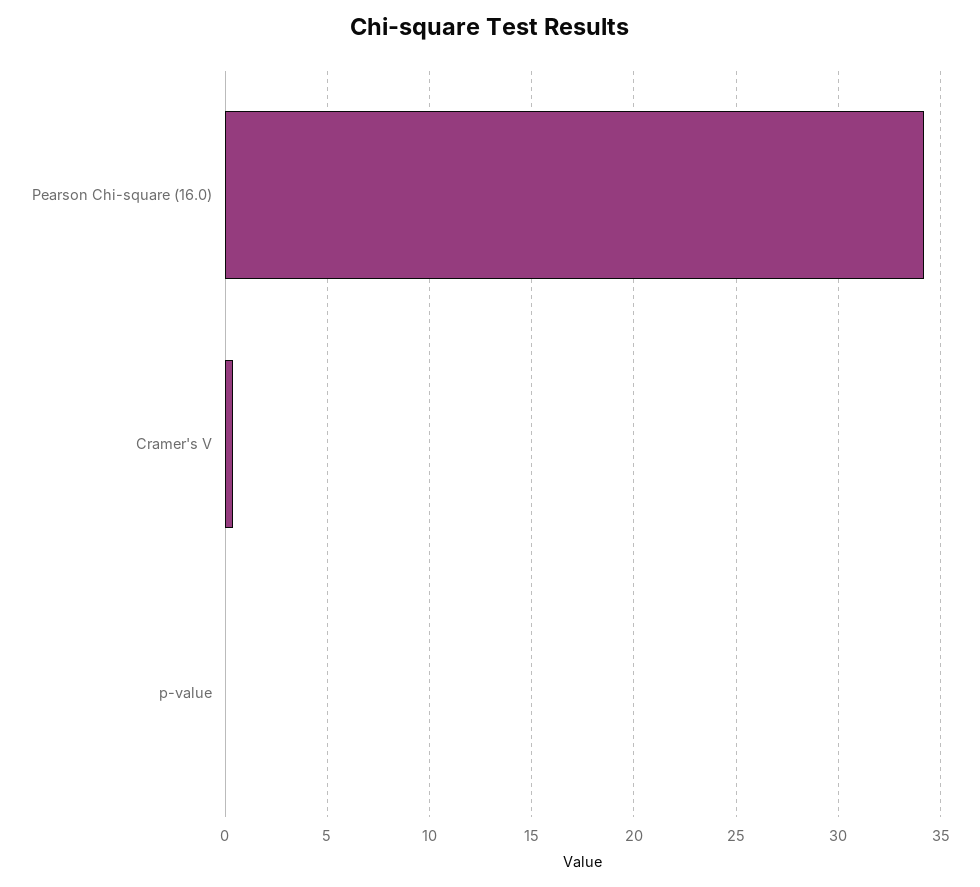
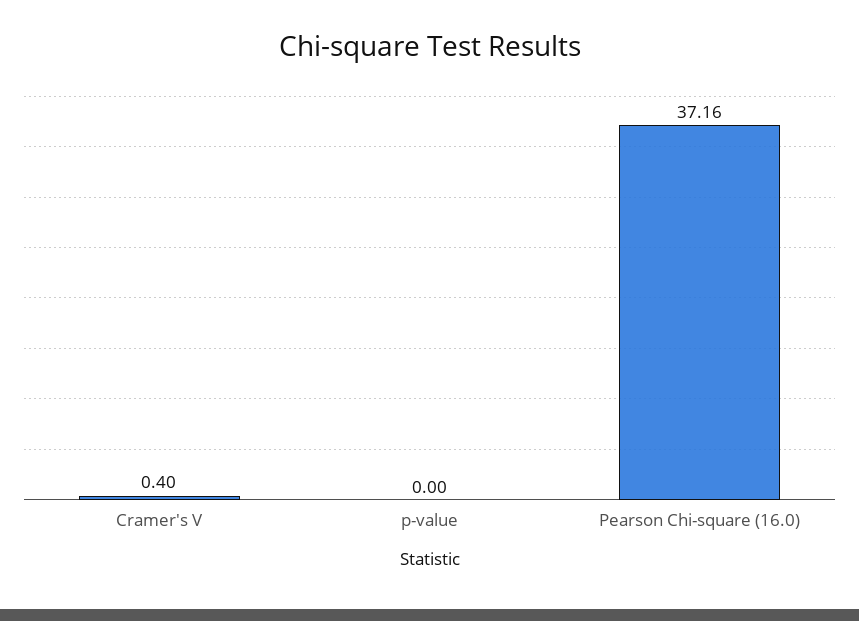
  {
-   "Pearson Chi-square (16.0)": 34,
+   "Pearson Chi-square (16.0)": 37.16,
    "Cramer's V": 0.4,
    "p-value": 0
  }

